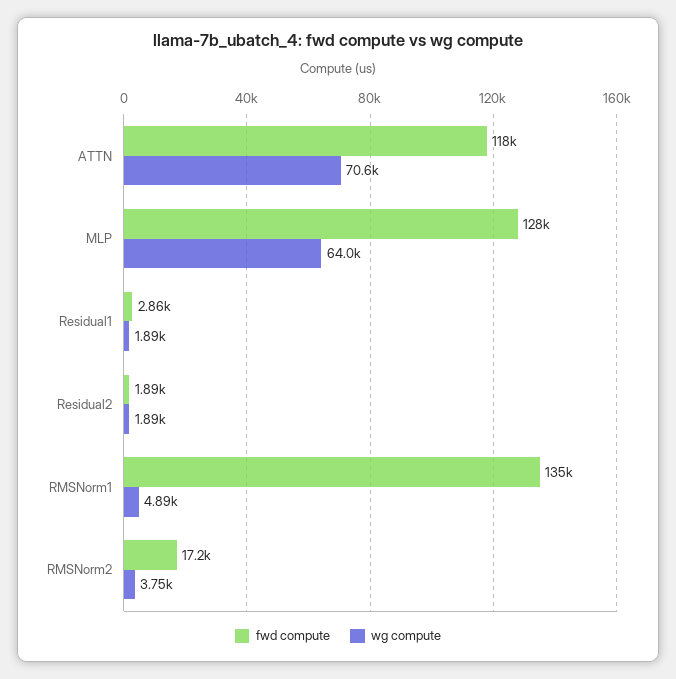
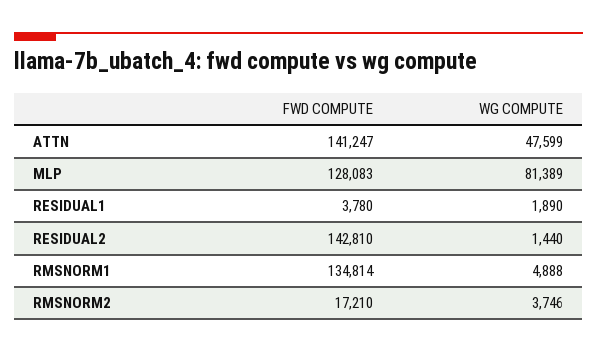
  {
    "fwd compute": {
-     "ATTN": 118000,
+     "ATTN": 141247,
      "MLP": 128083,
-     "Residual1": 2860,
+     "Residual1": 3780,
-     "Residual2": 1890,
+     "Residual2": 142810,
      "RMSNorm1": 134814,
      "RMSNorm2": 17210
    },
    "wg compute": {
-     "ATTN": 70600,
+     "ATTN": 47599,
-     "MLP": 64000,
+     "MLP": 81389,
      "Residual1": 1890,
-     "Residual2": 1890,
+     "Residual2": 1440,
      "RMSNorm1": 4888,
      "RMSNorm2": 3746
    }
  }

